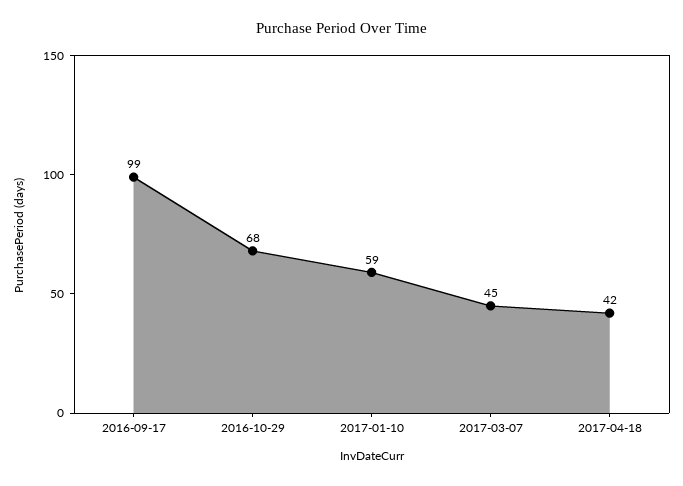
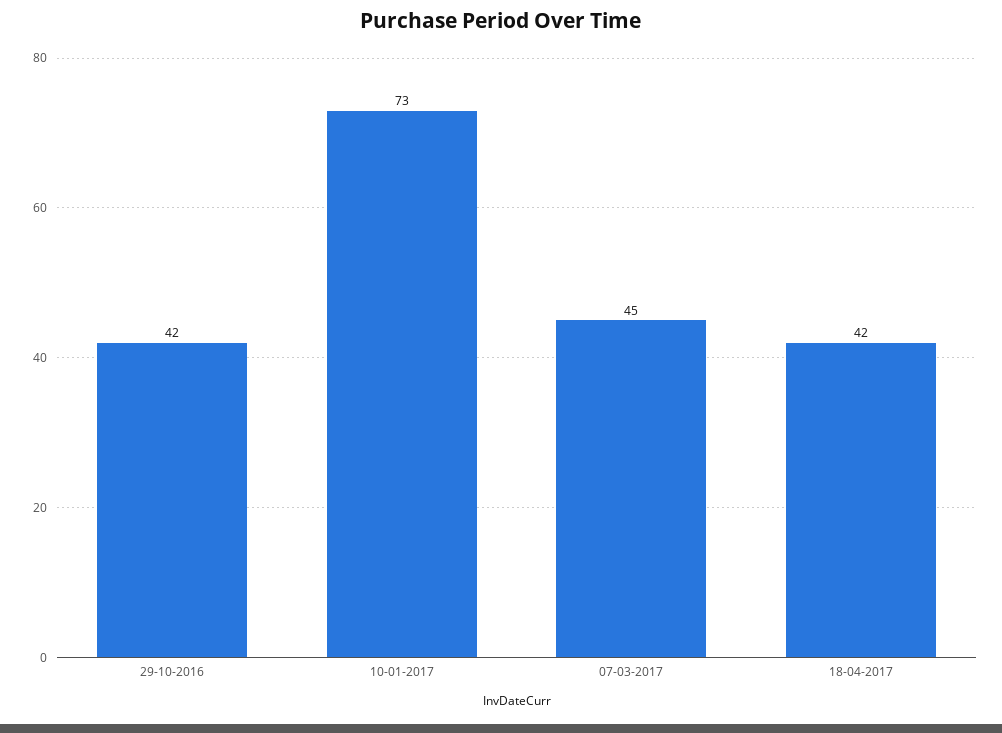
  {
-   "2016-09-17": 99,
-   "2016-10-29": 68,
+   "2016-10-29": 42,
-   "2017-01-10": 59,
+   "2017-01-10": 73,
    "2017-03-07": 45,
    "2017-04-18": 42
  }

